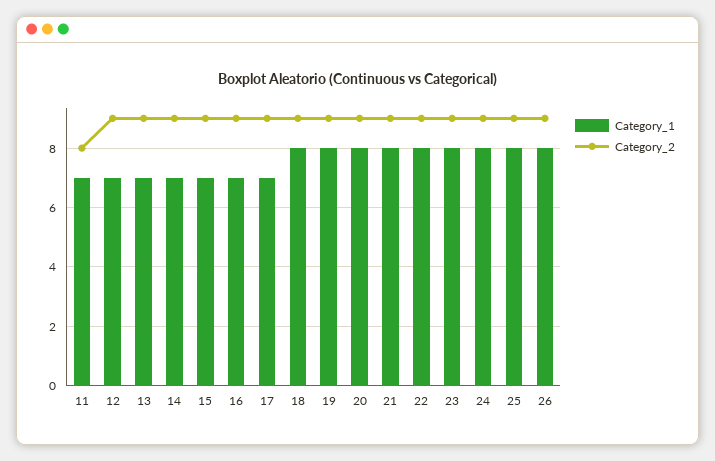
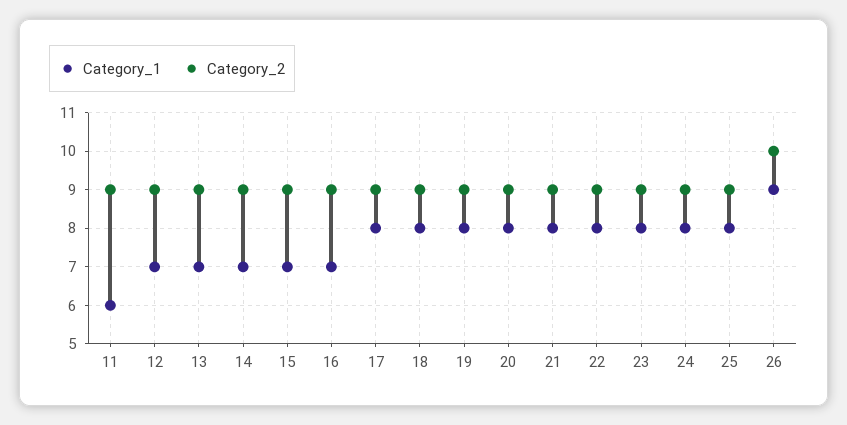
  {
    "Category_1": {
-     "11": 7,
+     "11": 6,
      "12": 7,
      "13": 7,
      "14": 7,
      "15": 7,
      "16": 7,
-     "17": 7,
+     "17": 8,
      "18": 8,
      "19": 8,
      "20": 8,
      "21": 8,
      "22": 8,
      "23": 8,
      "24": 8,
      "25": 8,
-     "26": 8
+     "26": 9
    },
    "Category_2": {
-     "11": 8,
+     "11": 9,
      "12": 9,
      "13": 9,
      "14": 9,
      "15": 9,
      "16": 9,
      "17": 9,
      "18": 9,
      "19": 9,
      "20": 9,
      "21": 9,
      "22": 9,
      "23": 9,
      "24": 9,
      "25": 9,
-     "26": 9
+     "26": 10
    }
  }

